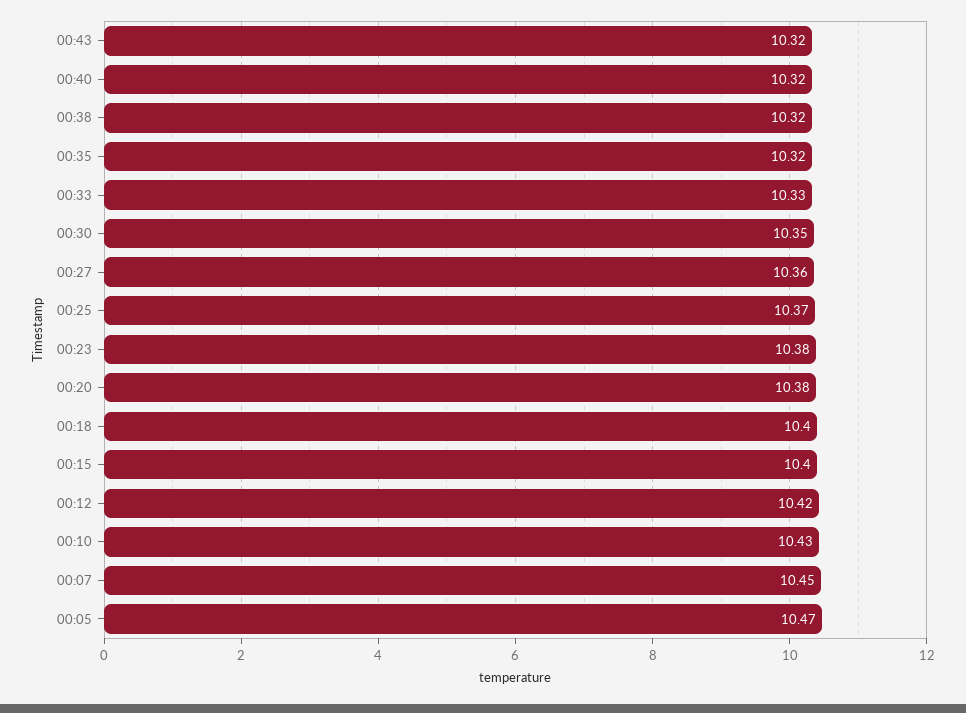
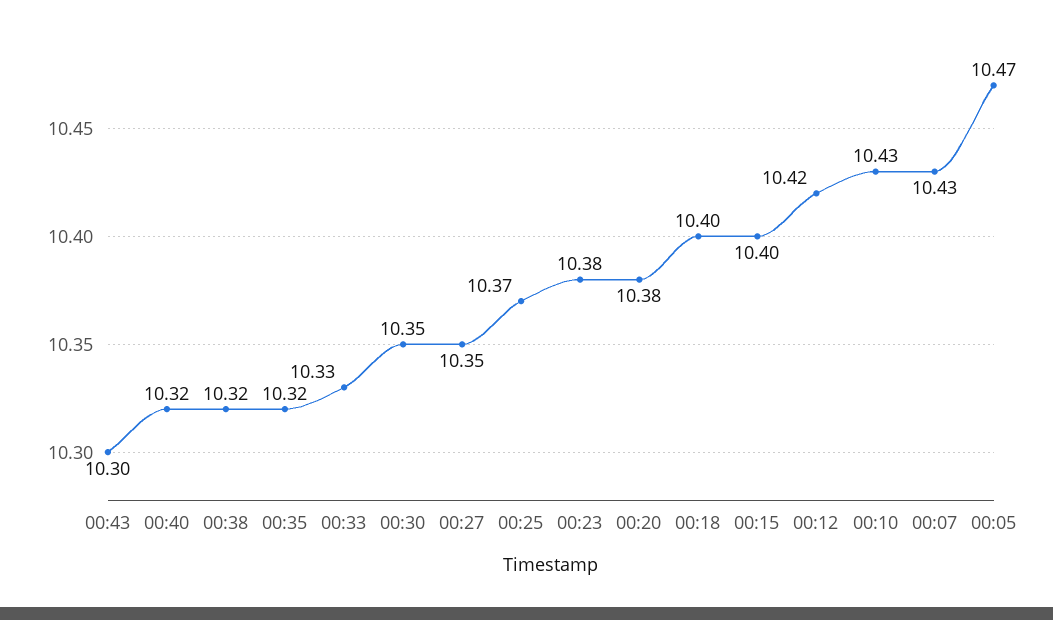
  {
-   "00:43": 10.32,
+   "00:43": 10.3,
    "00:40": 10.32,
    "00:38": 10.32,
    "00:35": 10.32,
    "00:33": 10.33,
    "00:30": 10.35,
-   "00:27": 10.36,
+   "00:27": 10.35,
    "00:25": 10.37,
    "00:23": 10.38,
    "00:20": 10.38,
    "00:18": 10.4,
    "00:15": 10.4,
    "00:12": 10.42,
    "00:10": 10.43,
-   "00:07": 10.45,
+   "00:07": 10.43,
    "00:05": 10.47
  }

